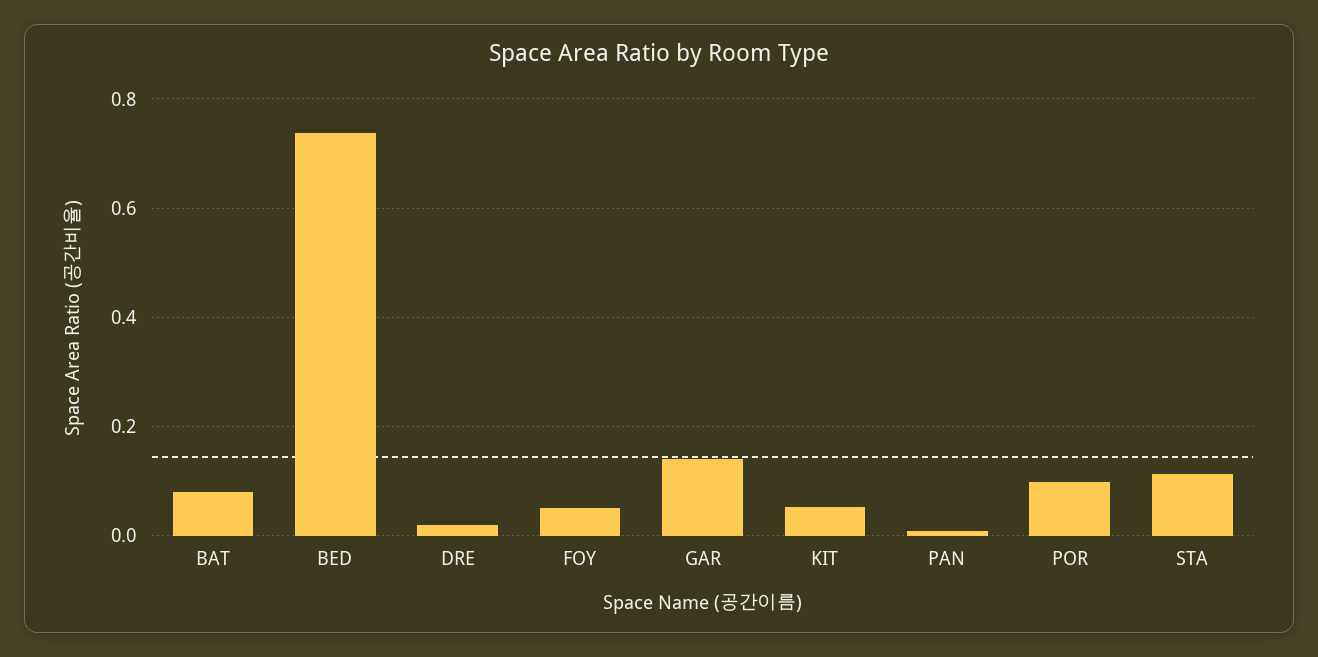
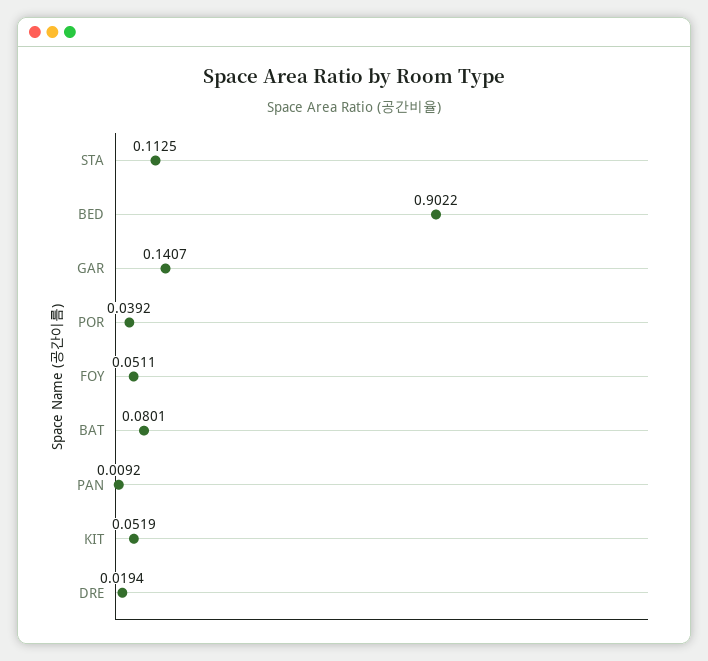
  {
    "BAT": 0.0801,
-   "BED": 0.74,
+   "BED": 0.9022,
    "DRE": 0.0194,
    "FOY": 0.0511,
    "GAR": 0.1407,
    "KIT": 0.0519,
    "PAN": 0.0092,
-   "POR": 0.1,
+   "POR": 0.0392,
    "STA": 0.1125
  }

